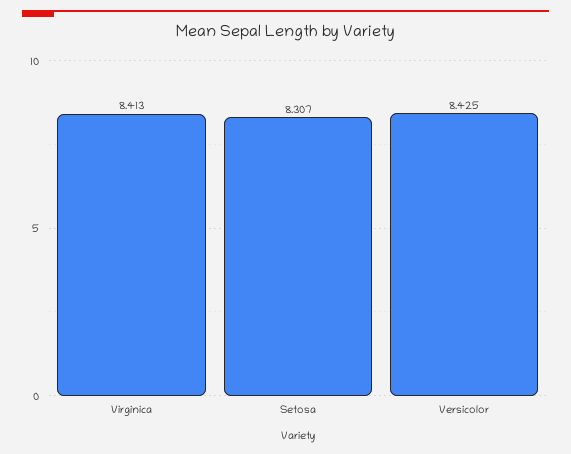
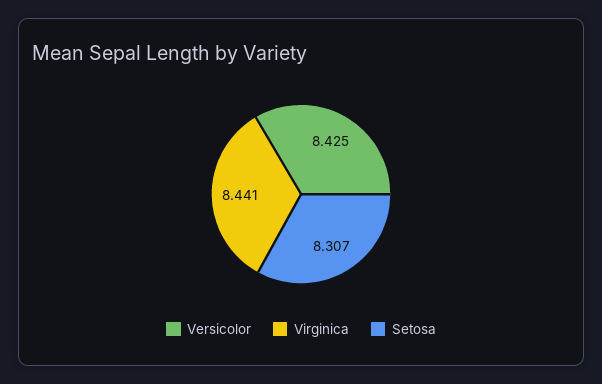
  {
-   "Virginica": 8.413,
+   "Virginica": 8.441,
    "Setosa": 8.307,
    "Versicolor": 8.425
  }

